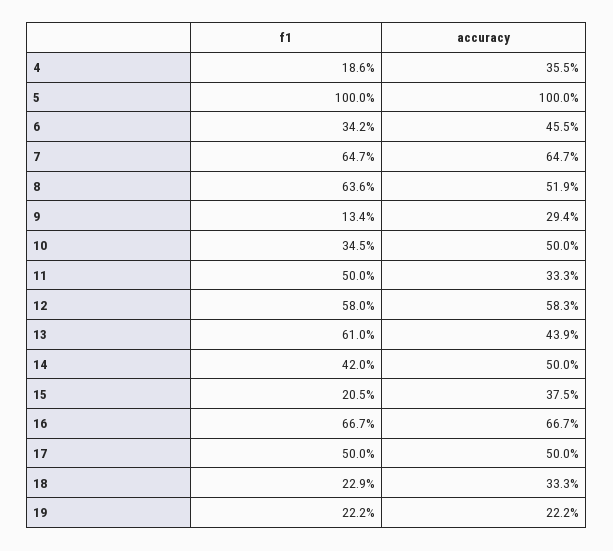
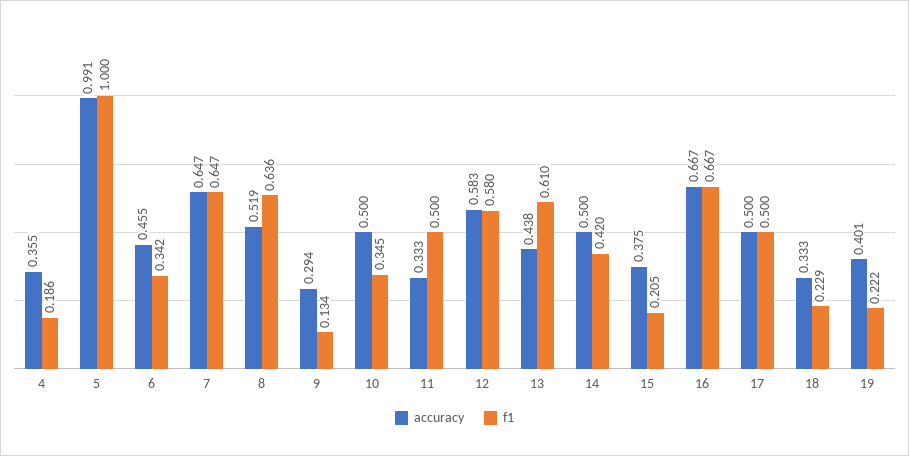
  {
    "f1": {
      "4": 0.186,
      "5": 1,
      "6": 0.342,
      "7": 0.647,
      "8": 0.636,
      "9": 0.134,
      "10": 0.345,
      "11": 0.5,
      "12": 0.58,
      "13": 0.61,
      "14": 0.42,
      "15": 0.205,
      "16": 0.667,
      "17": 0.5,
      "18": 0.229,
      "19": 0.222
    },
    "accuracy": {
      "4": 0.355,
-     "5": 1,
+     "5": 0.991,
      "6": 0.455,
      "7": 0.647,
      "8": 0.519,
      "9": 0.294,
      "10": 0.5,
      "11": 0.333,
      "12": 0.583,
-     "13": 0.439,
+     "13": 0.438,
      "14": 0.5,
      "15": 0.375,
      "16": 0.667,
      "17": 0.5,
      "18": 0.333,
-     "19": 0.222
+     "19": 0.401
    }
  }

